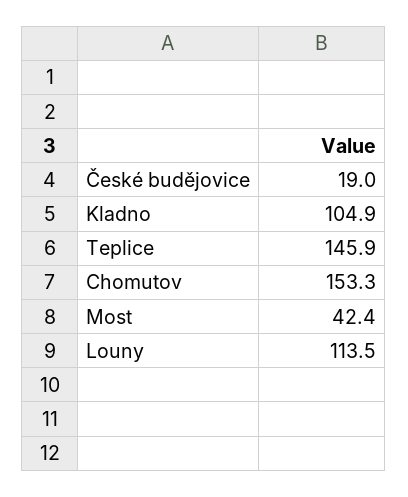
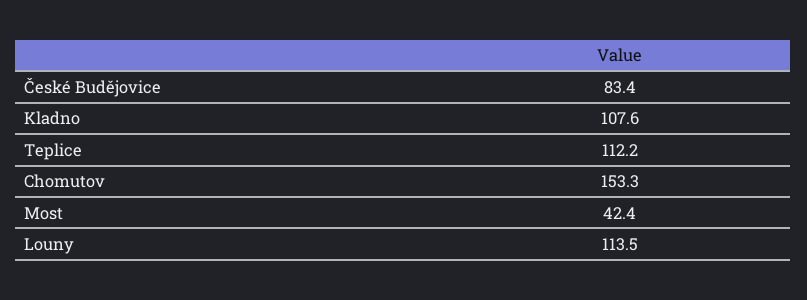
  {
-   "České budějovice": 19,
+   "České budějovice": 83.4,
-   "Kladno": 104.9,
+   "Kladno": 107.6,
-   "Teplice": 145.9,
+   "Teplice": 112.2,
    "Chomutov": 153.3,
    "Most": 42.4,
    "Louny": 113.5
  }

